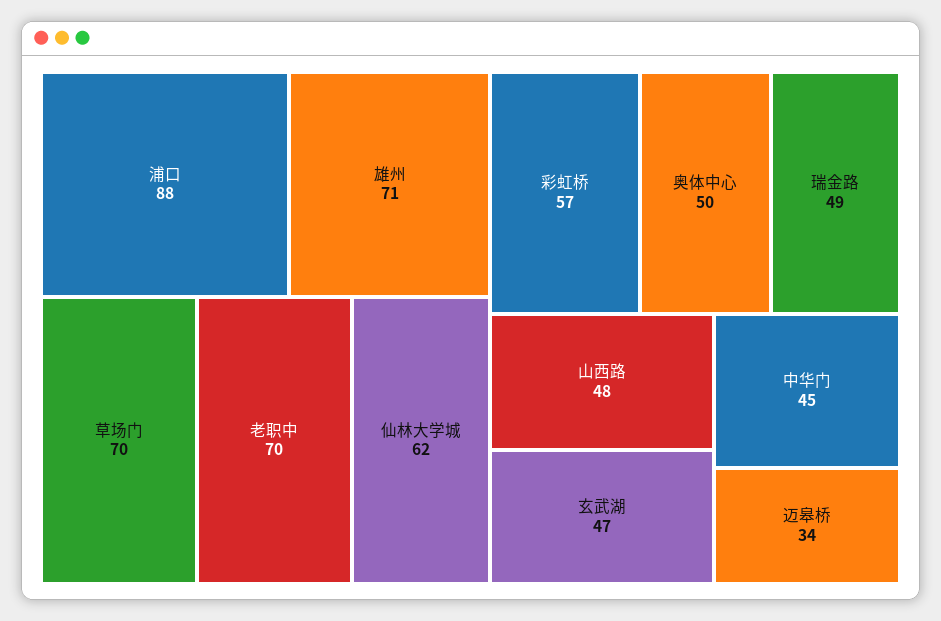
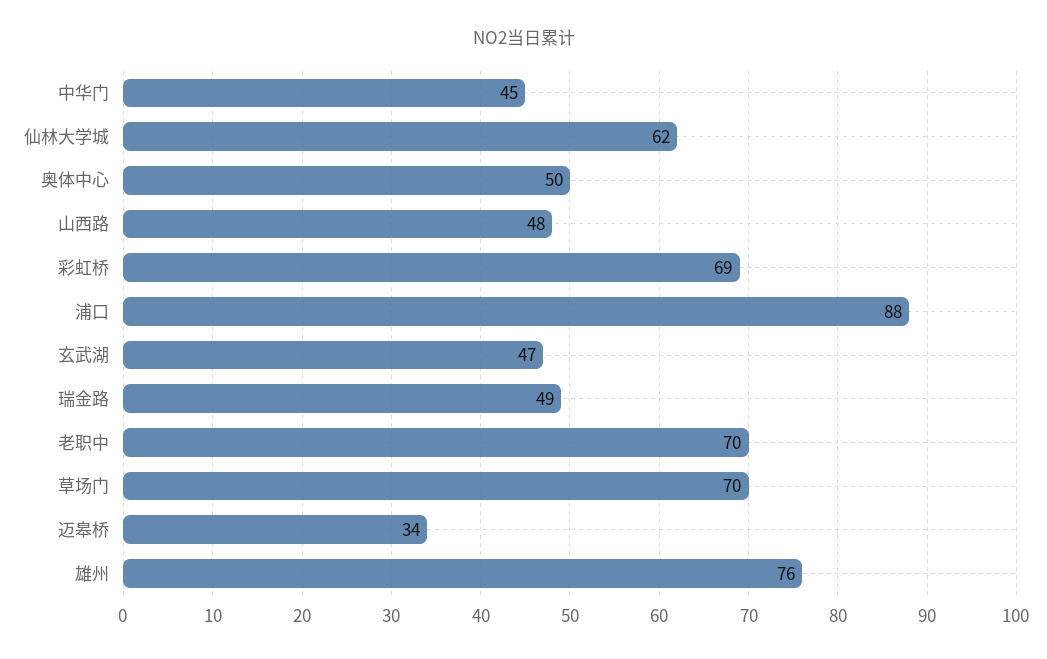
  {
    "浦口": 88,
-   "雄州": 71,
+   "雄州": 76,
    "草场门": 70,
    "老职中": 70,
    "仙林大学城": 62,
-   "彩虹桥": 57,
+   "彩虹桥": 69,
    "奥体中心": 50,
    "瑞金路": 49,
    "山西路": 48,
    "玄武湖": 47,
    "中华门": 45,
    "迈皋桥": 34
  }

